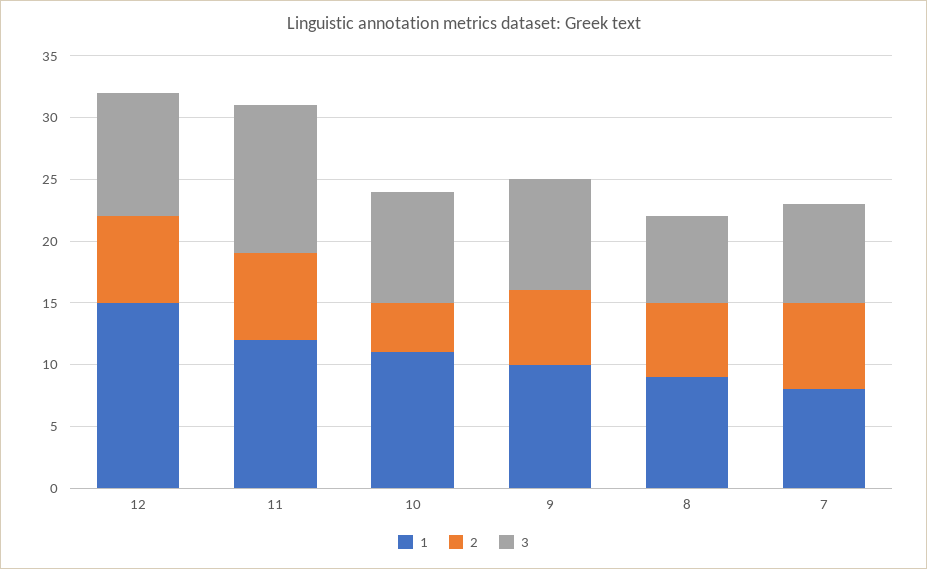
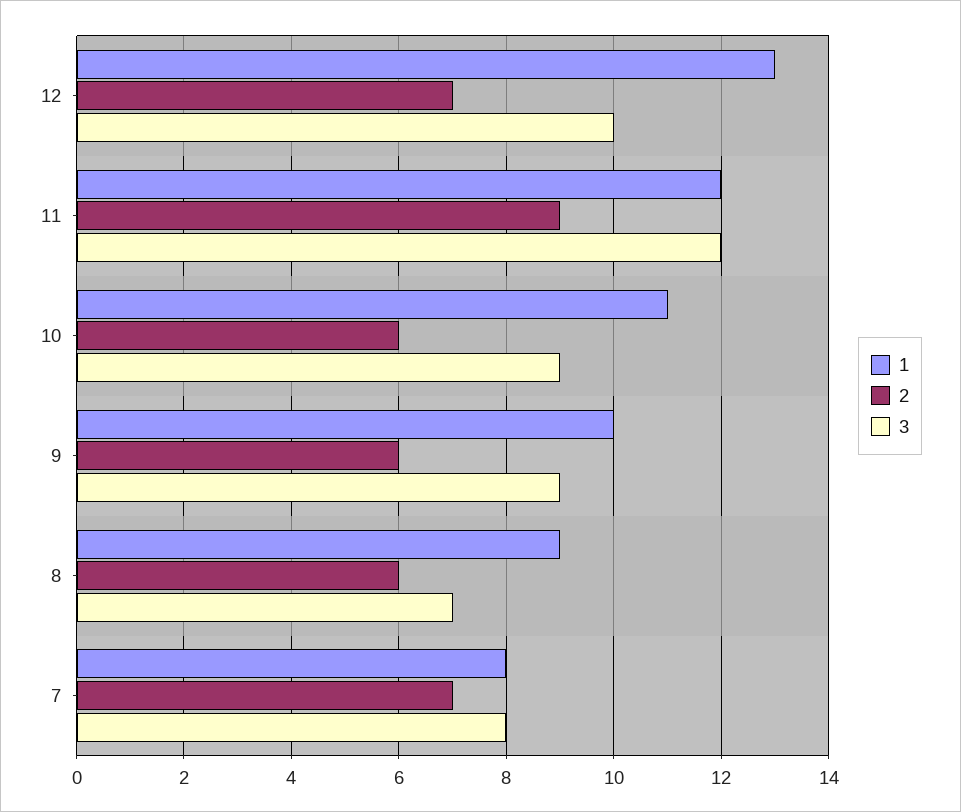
  {
    "1": {
-     "12": 15,
+     "12": 13,
      "11": 12,
      "10": 11,
      "9": 10,
      "8": 9,
      "7": 8
    },
    "2": {
      "12": 7,
-     "11": 7,
+     "11": 9,
-     "10": 4,
+     "10": 6,
      "9": 6,
      "8": 6,
      "7": 7
    },
    "3": {
      "12": 10,
      "11": 12,
      "10": 9,
      "9": 9,
      "8": 7,
      "7": 8
    }
  }

